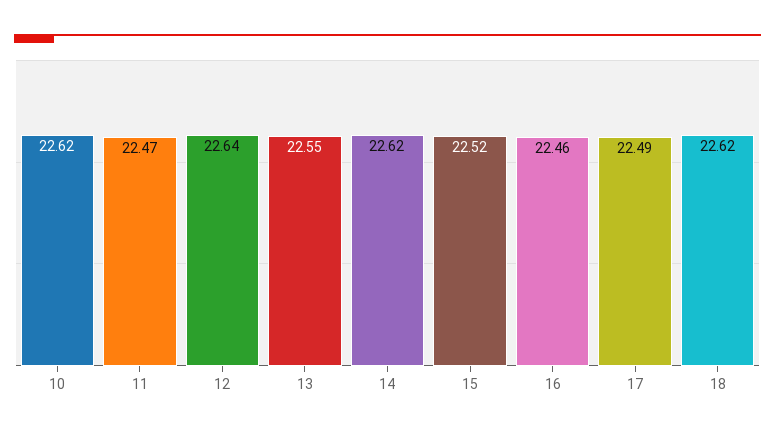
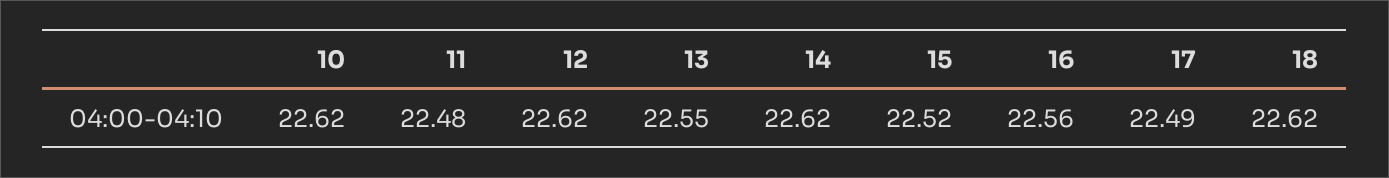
  {
    "10": 22.62,
-   "11": 22.47,
+   "11": 22.48,
-   "12": 22.64,
+   "12": 22.62,
    "13": 22.55,
    "14": 22.62,
    "15": 22.52,
-   "16": 22.46,
+   "16": 22.56,
    "17": 22.49,
    "18": 22.62
  }

